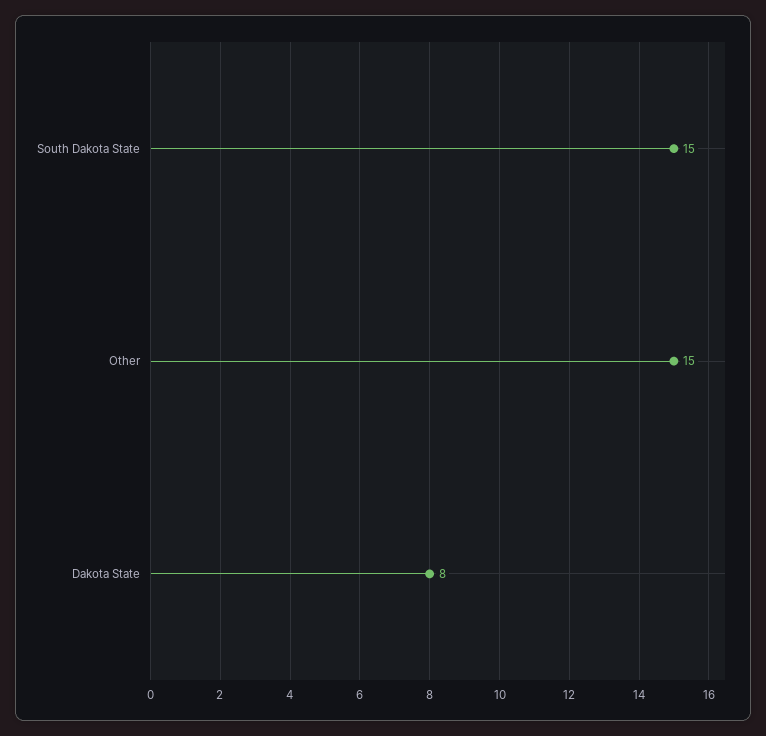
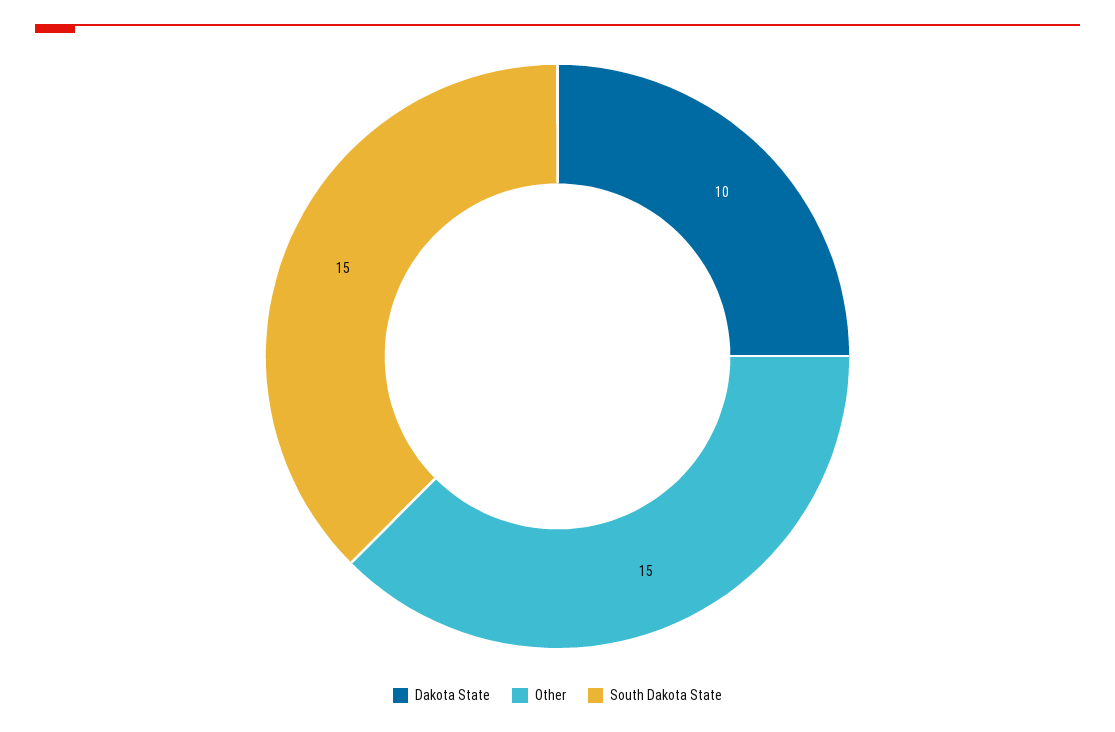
  {
    "South Dakota State": 15,
    "Other": 15,
-   "Dakota State": 8
+   "Dakota State": 10
  }

